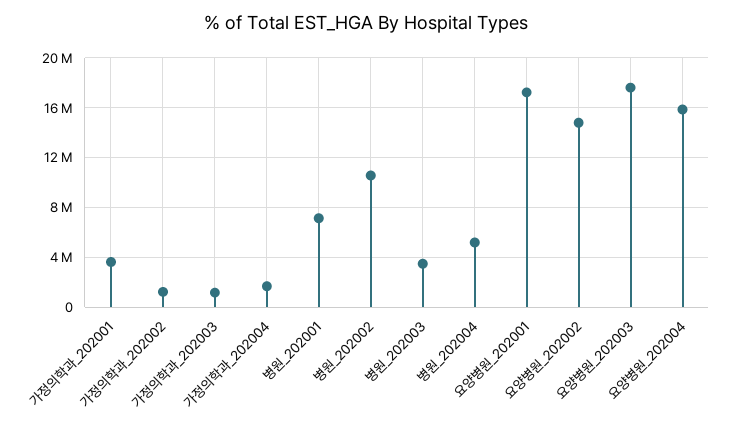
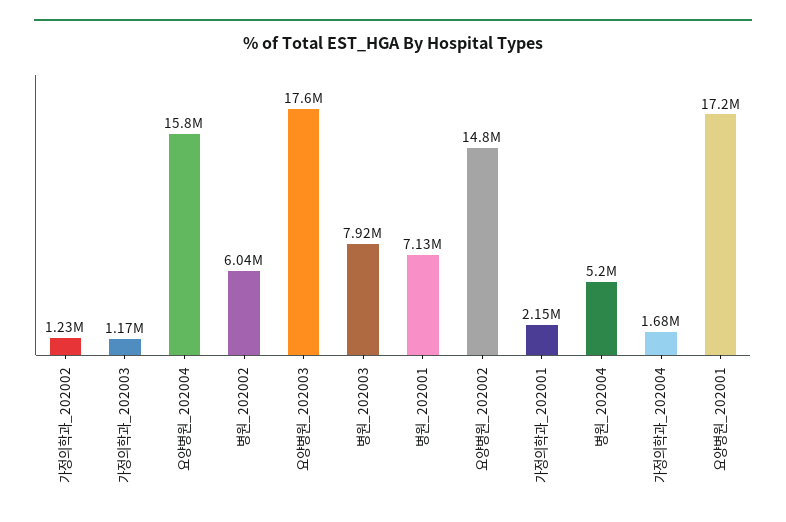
  {
-   "가정의학과_202001": 3500000,
+   "가정의학과_202001": 2150000,
    "가정의학과_202002": 1230000,
    "가정의학과_202003": 1170000,
    "가정의학과_202004": 1680000,
    "병원_202001": 7130000,
-   "병원_202002": 10500000,
+   "병원_202002": 6040000,
-   "병원_202003": 3500000,
+   "병원_202003": 7920000,
    "병원_202004": 5200000,
    "요양병원_202001": 17200000,
    "요양병원_202002": 14800000,
    "요양병원_202003": 17600000,
    "요양병원_202004": 15800000
  }

